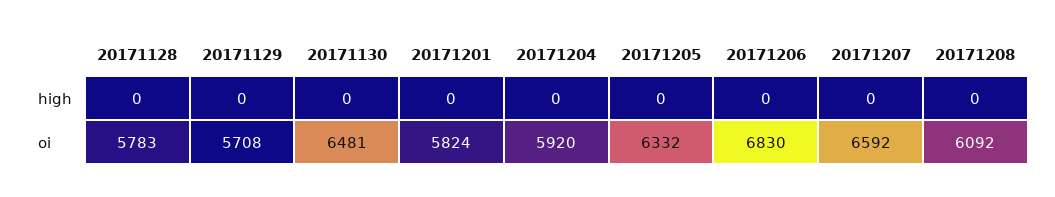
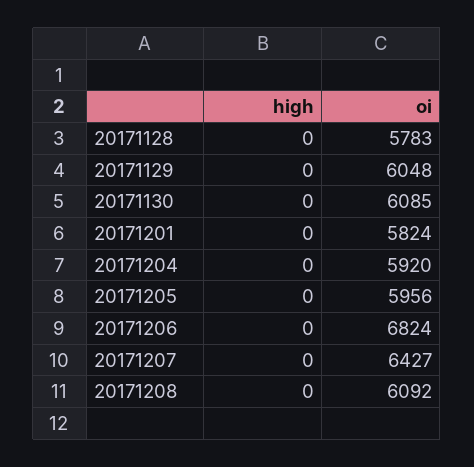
  {
    "20171128": {
      "high": 0,
      "oi": 5783
    },
    "20171129": {
      "high": 0,
-     "oi": 5708
+     "oi": 6048
    },
    "20171130": {
      "high": 0,
-     "oi": 6481
+     "oi": 6085
    },
    "20171201": {
      "high": 0,
      "oi": 5824
    },
    "20171204": {
      "high": 0,
      "oi": 5920
    },
    "20171205": {
      "high": 0,
-     "oi": 6332
+     "oi": 5956
    },
    "20171206": {
      "high": 0,
-     "oi": 6830
+     "oi": 6824
    },
    "20171207": {
      "high": 0,
-     "oi": 6592
+     "oi": 6427
    },
    "20171208": {
      "high": 0,
      "oi": 6092
    }
  }

